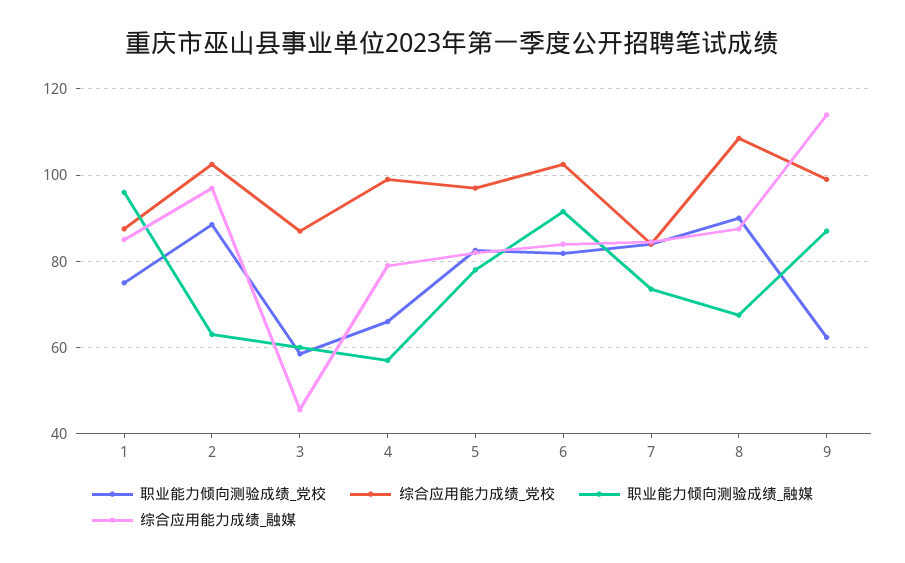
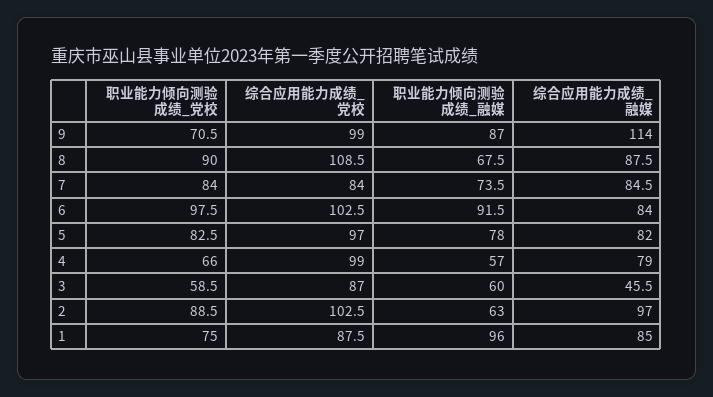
  {
    "职业能力倾向测验成绩_党校": {
      "1": 75,
      "2": 88.5,
      "3": 58.5,
      "4": 66,
      "5": 82.5,
-     "6": 82,
+     "6": 97.5,
      "7": 84,
      "8": 90,
-     "9": 62
+     "9": 70.5
    },
    "综合应用能力成绩_党校": {
      "1": 87.5,
      "2": 102.5,
      "3": 87,
      "4": 99,
      "5": 97,
      "6": 102.5,
      "7": 84,
      "8": 108.5,
      "9": 99
    },
    "职业能力倾向测验成绩_融媒": {
      "1": 96,
      "2": 63,
      "3": 60,
      "4": 57,
      "5": 78,
      "6": 91.5,
      "7": 73.5,
      "8": 67.5,
      "9": 87
    },
    "综合应用能力成绩_融媒": {
      "1": 85,
      "2": 97,
      "3": 45.5,
      "4": 79,
      "5": 82,
      "6": 84,
      "7": 84.5,
      "8": 87.5,
      "9": 114
    }
  }

